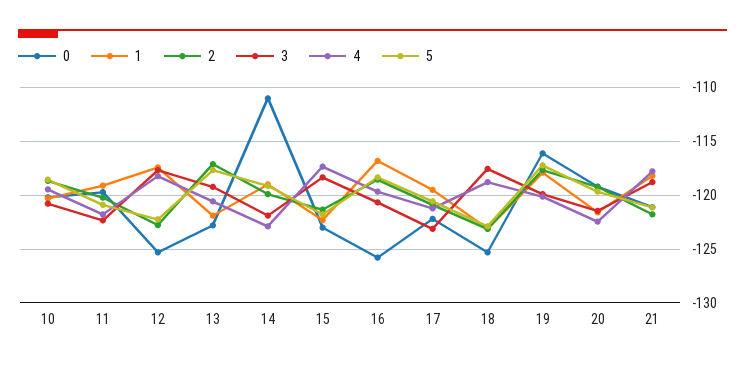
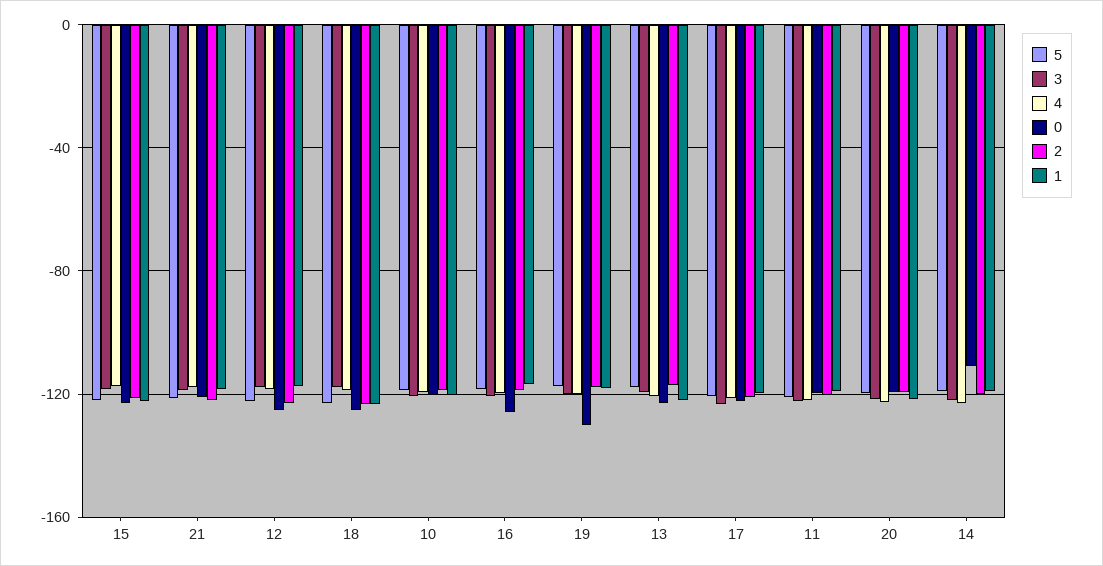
  {
    "0": {
      "10": -120,
      "11": -120,
      "12": -125,
      "13": -123,
      "14": -111,
      "15": -123,
      "16": -126,
      "17": -122,
      "18": -125,
-     "19": -116,
+     "19": -130,
      "20": -119,
      "21": -121
    },
    "1": {
      "10": -120,
      "11": -119,
      "12": -117,
      "13": -122,
      "14": -119,
      "15": -122,
      "16": -117,
      "17": -120,
      "18": -123,
      "19": -118,
      "20": -122,
      "21": -118
    },
    "2": {
      "10": -119,
      "11": -120,
      "12": -123,
      "13": -117,
      "14": -120,
      "15": -121,
      "16": -119,
      "17": -121,
      "18": -123,
      "19": -118,
      "20": -119,
      "21": -122
    },
    "3": {
      "10": -121,
      "11": -122,
      "12": -118,
      "13": -119,
      "14": -122,
      "15": -118,
      "16": -121,
      "17": -123,
      "18": -118,
      "19": -120,
      "20": -121,
      "21": -119
    },
    "4": {
      "10": -119,
      "11": -122,
      "12": -118,
      "13": -121,
      "14": -123,
      "15": -117,
      "16": -120,
      "17": -121,
      "18": -119,
      "19": -120,
      "20": -122,
      "21": -118
    },
    "5": {
      "10": -119,
      "11": -121,
      "12": -122,
      "13": -118,
      "14": -119,
      "15": -122,
      "16": -118,
      "17": -121,
      "18": -123,
      "19": -117,
      "20": -120,
      "21": -121
    }
  }

